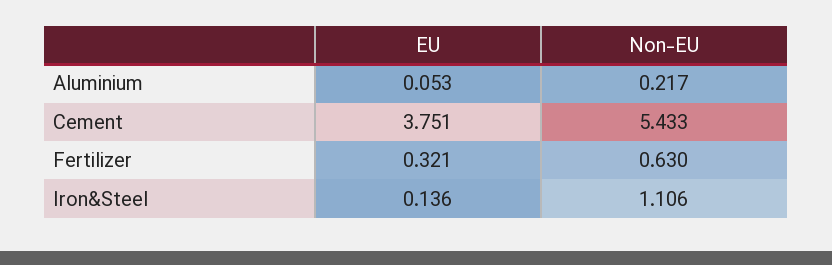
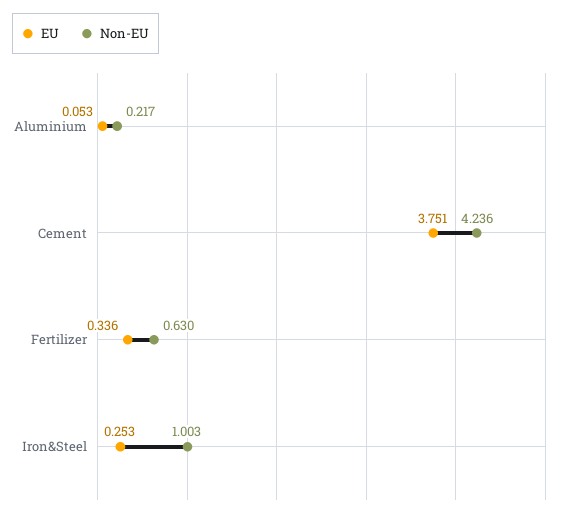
  {
    "EU": {
      "Aluminium": 0.053,
      "Cement": 3.751,
-     "Fertilizer": 0.321,
+     "Fertilizer": 0.336,
-     "Iron&Steel": 0.136
+     "Iron&Steel": 0.253
    },
    "Non-EU": {
      "Aluminium": 0.217,
-     "Cement": 5.433,
+     "Cement": 4.236,
      "Fertilizer": 0.63,
-     "Iron&Steel": 1.106
+     "Iron&Steel": 1.003
    }
  }

